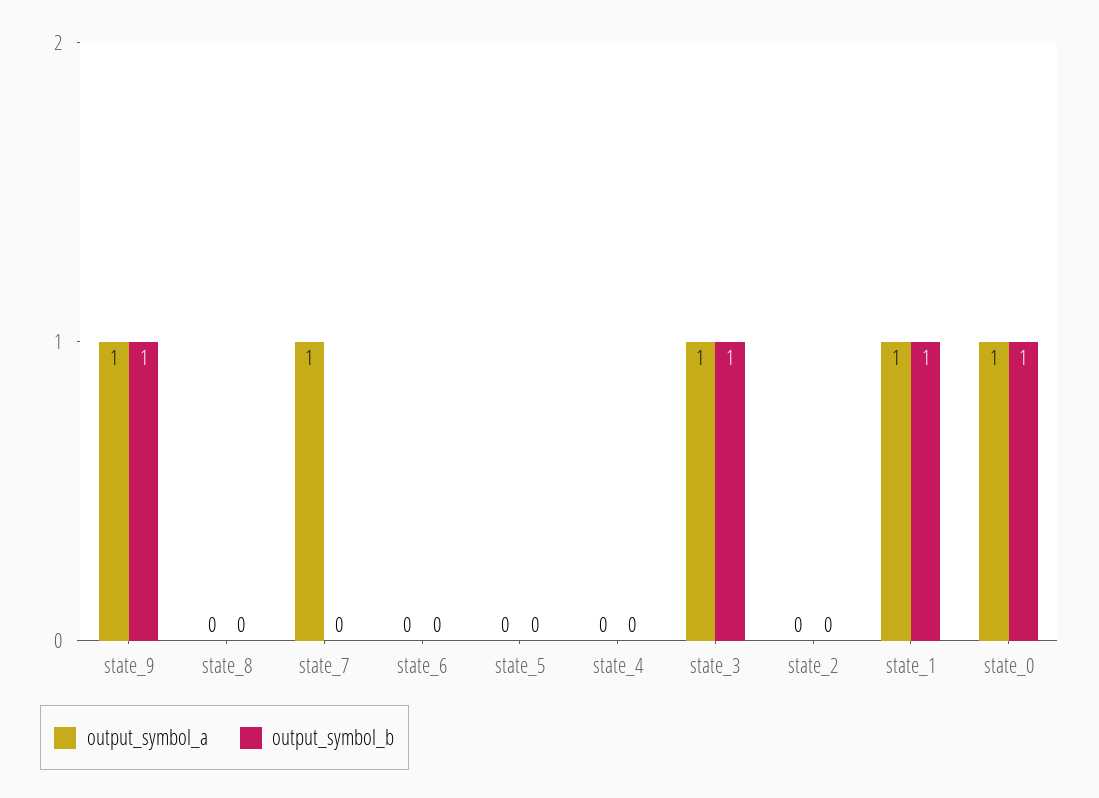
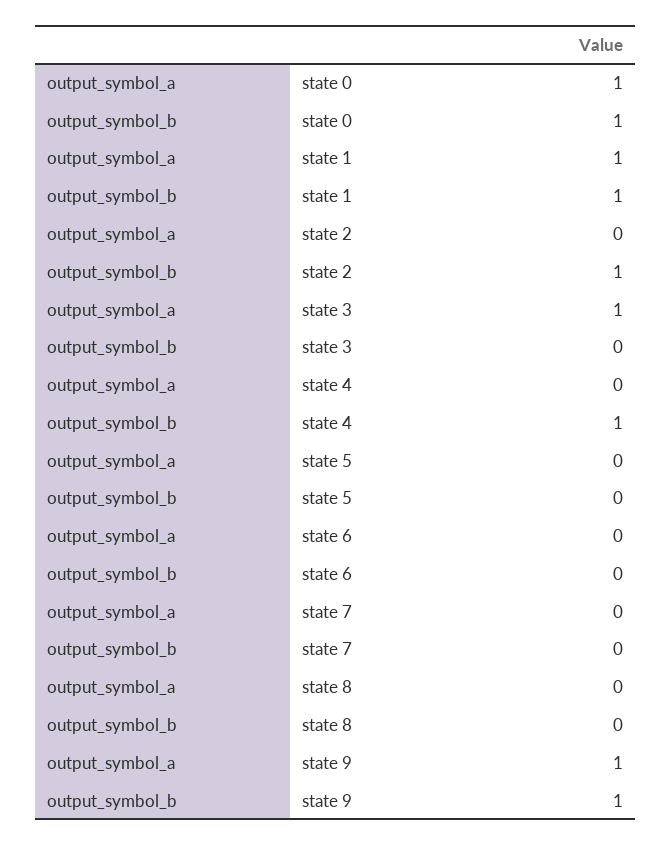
  {
    "output_symbol_a": {
      "state_9": 1,
      "state_8": 0,
-     "state_7": 1,
+     "state_7": 0,
      "state_6": 0,
      "state_5": 0,
      "state_4": 0,
      "state_3": 1,
      "state_2": 0,
      "state_1": 1,
      "state_0": 1
    },
    "output_symbol_b": {
      "state_9": 1,
      "state_8": 0,
      "state_7": 0,
      "state_6": 0,
      "state_5": 0,
-     "state_4": 0,
+     "state_4": 1,
-     "state_3": 1,
+     "state_3": 0,
-     "state_2": 0,
+     "state_2": 1,
      "state_1": 1,
      "state_0": 1
    }
  }

